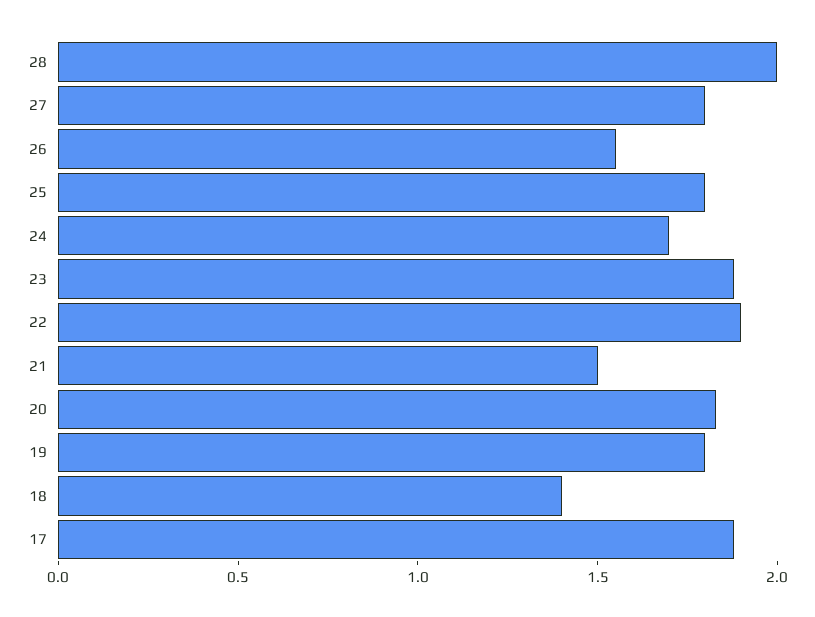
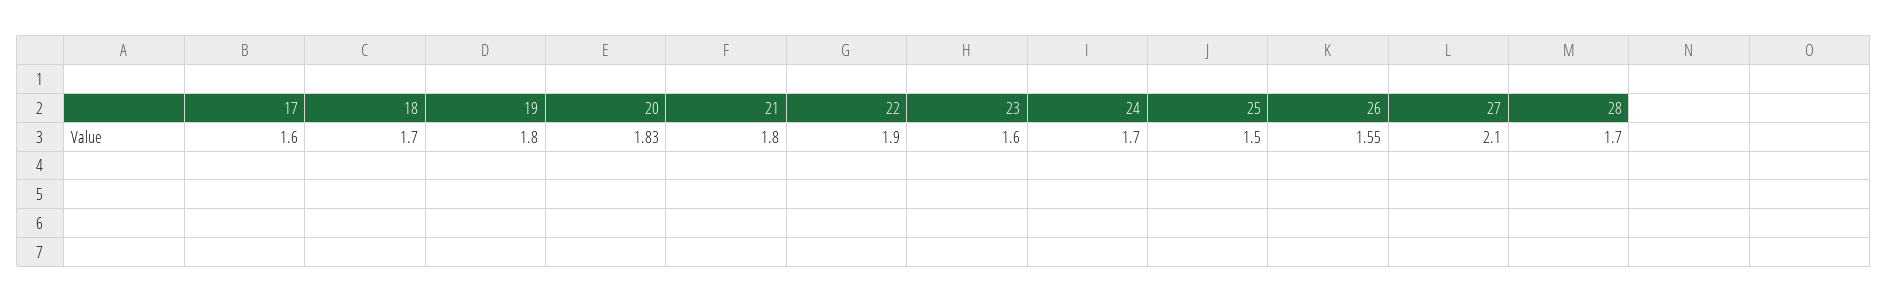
  {
-   "28": 2,
+   "28": 1.7,
-   "27": 1.8,
+   "27": 2.1,
    "26": 1.55,
-   "25": 1.8,
+   "25": 1.5,
    "24": 1.7,
-   "23": 1.9,
+   "23": 1.6,
    "22": 1.9,
-   "21": 1.5,
+   "21": 1.8,
    "20": 1.83,
    "19": 1.8,
-   "18": 1.4,
+   "18": 1.7,
-   "17": 1.9
+   "17": 1.6
  }

